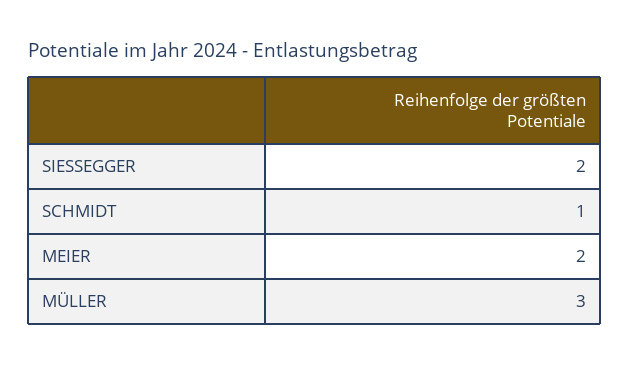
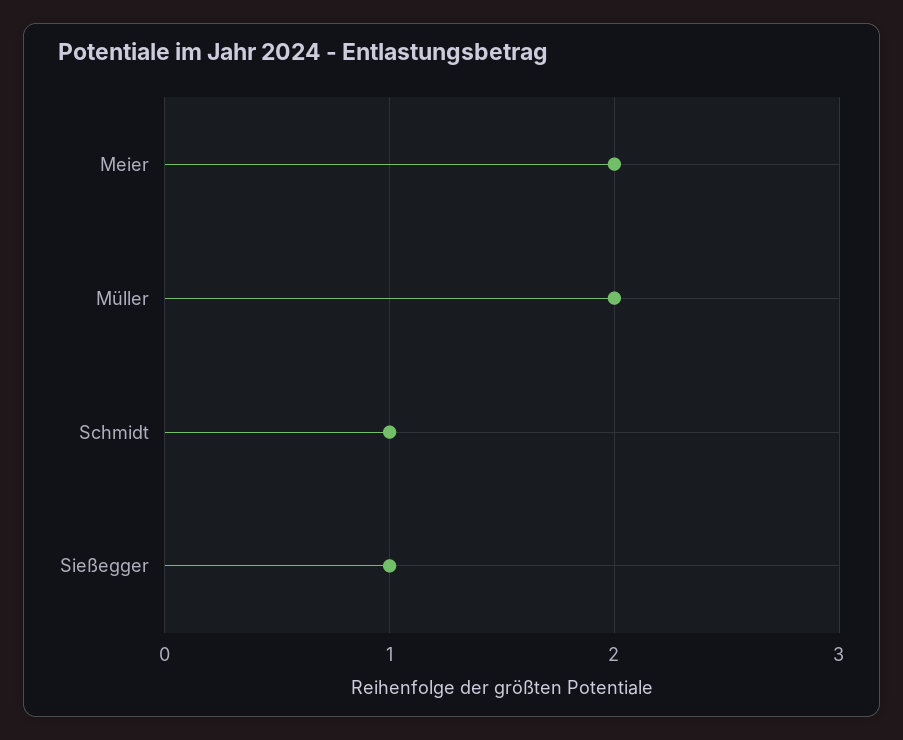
  {
-   "SIESSEGGER": 2,
+   "SIESSEGGER": 1,
    "SCHMIDT": 1,
    "MEIER": 2,
-   "MÜLLER": 3
+   "MÜLLER": 2
  }

